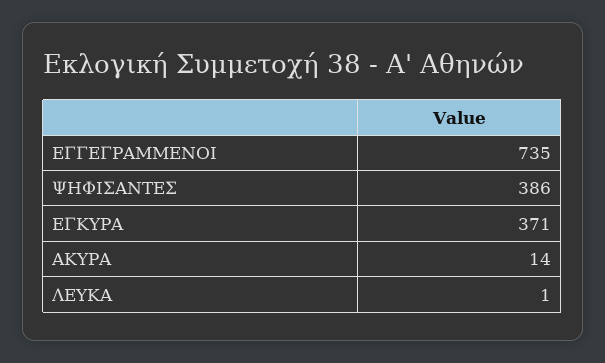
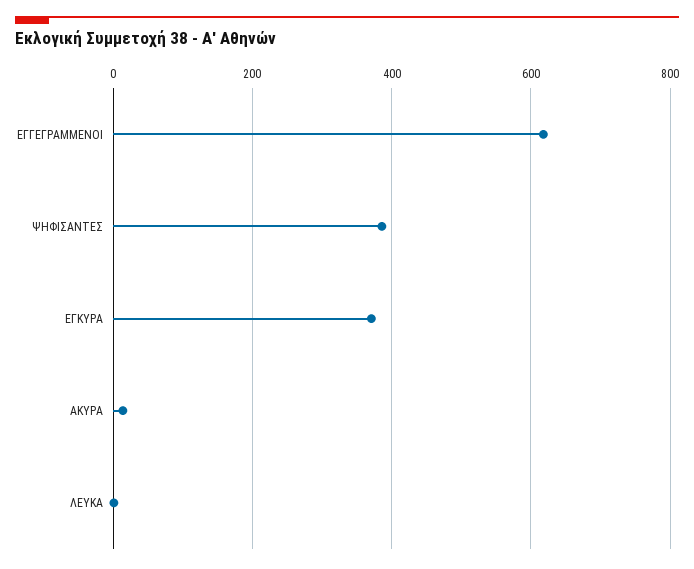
  {
-   "ΕΓΓΕΓΡΑΜΜΕΝΟΙ": 735,
+   "ΕΓΓΕΓΡΑΜΜΕΝΟΙ": 620,
    "ΨΗΦΙΣΑΝΤΕΣ": 386,
    "ΕΓΚΥΡΑ": 371,
    "ΑΚΥΡΑ": 14,
    "ΛΕΥΚΑ": 1
  }

